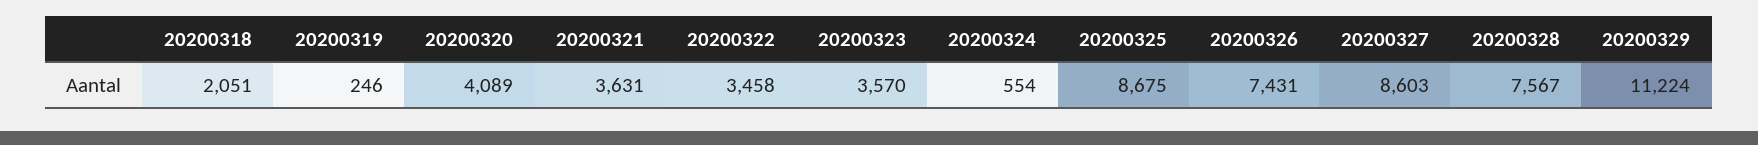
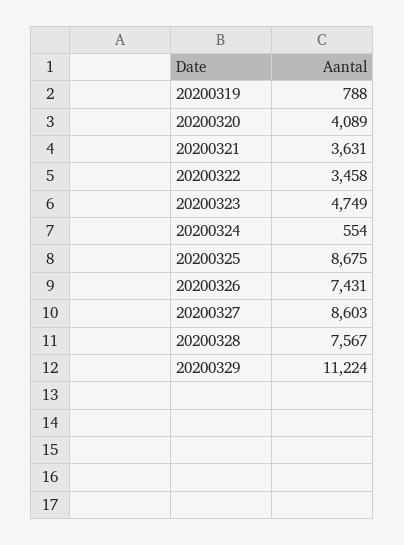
  {
-   "20200318": 2051,
-   "20200319": 246,
+   "20200319": 788,
    "20200320": 4089,
    "20200321": 3631,
    "20200322": 3458,
-   "20200323": 3570,
+   "20200323": 4749,
    "20200324": 554,
    "20200325": 8675,
    "20200326": 7431,
    "20200327": 8603,
    "20200328": 7567,
    "20200329": 11224
  }

